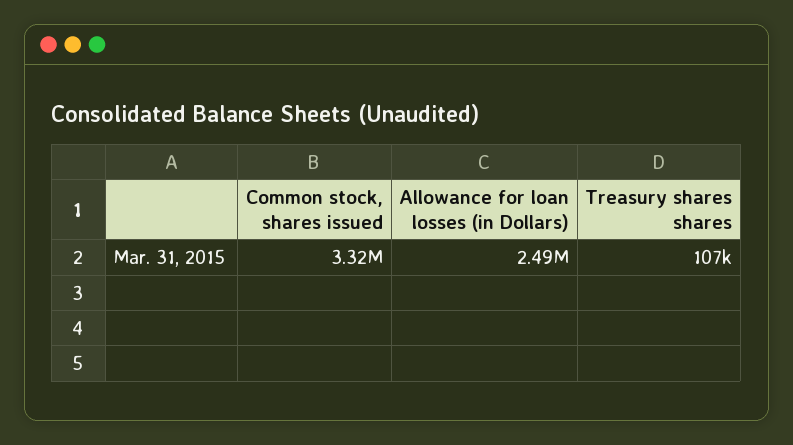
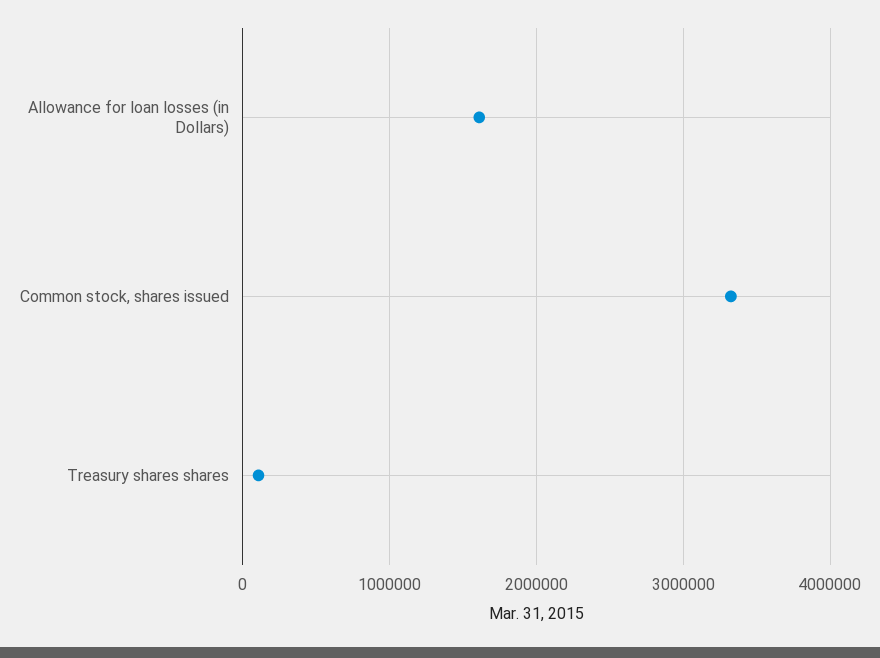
  {
    "Common stock, shares issued": 3320000,
-   "Allowance for loan losses (in Dollars)": 2490000,
+   "Allowance for loan losses (in Dollars)": 1600000,
    "Treasury shares shares": 107000
  }

